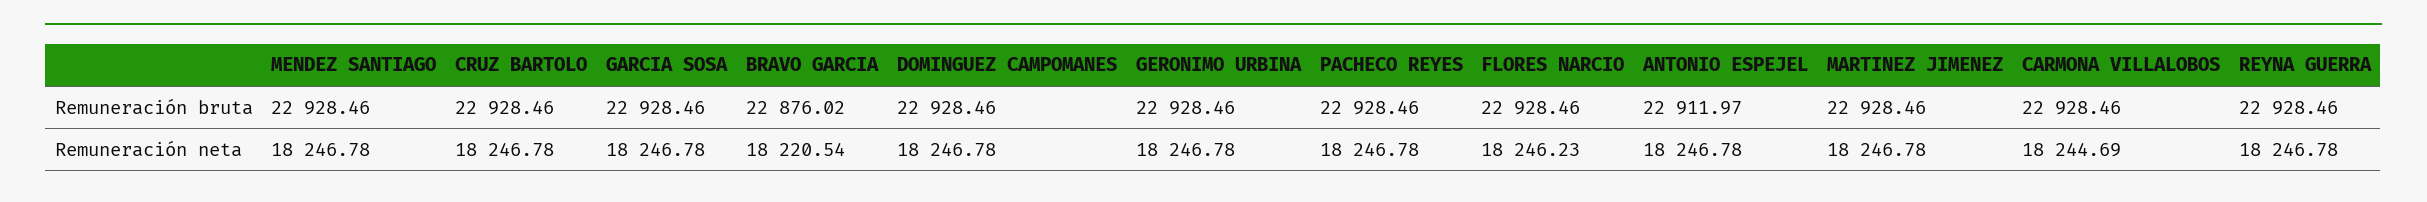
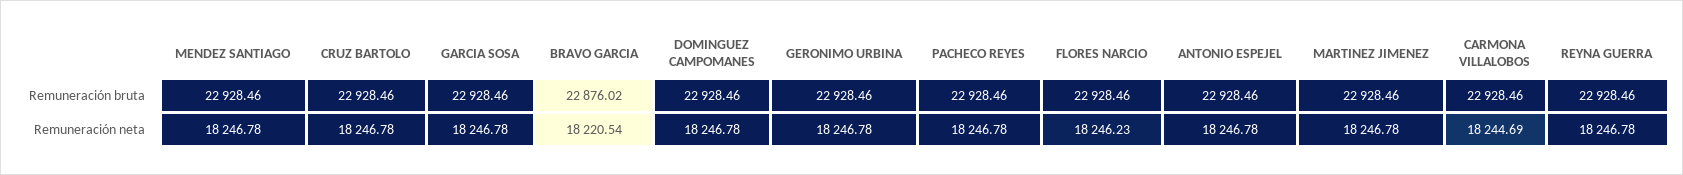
  {
    "MENDEZ SANTIAGO": {
      "Remuneración bruta": 22928.46,
      "Remuneración neta": 18246.78
    },
    "CRUZ BARTOLO": {
      "Remuneración bruta": 22928.46,
      "Remuneración neta": 18246.78
    },
    "GARCIA SOSA": {
      "Remuneración bruta": 22928.46,
      "Remuneración neta": 18246.78
    },
    "BRAVO GARCIA": {
      "Remuneración bruta": 22876.02,
      "Remuneración neta": 18220.54
    },
    "DOMINGUEZ CAMPOMANES": {
      "Remuneración bruta": 22928.46,
      "Remuneración neta": 18246.78
    },
    "GERONIMO URBINA": {
      "Remuneración bruta": 22928.46,
      "Remuneración neta": 18246.78
    },
    "PACHECO REYES": {
      "Remuneración bruta": 22928.46,
      "Remuneración neta": 18246.78
    },
    "FLORES NARCIO": {
      "Remuneración bruta": 22928.46,
      "Remuneración neta": 18246.23
    },
    "ANTONIO ESPEJEL": {
-     "Remuneración bruta": 22911.97,
+     "Remuneración bruta": 22928.46,
      "Remuneración neta": 18246.78
    },
    "MARTINEZ JIMENEZ": {
      "Remuneración bruta": 22928.46,
      "Remuneración neta": 18246.78
    },
    "CARMONA VILLALOBOS": {
      "Remuneración bruta": 22928.46,
      "Remuneración neta": 18244.69
    },
    "REYNA GUERRA": {
      "Remuneración bruta": 22928.46,
      "Remuneración neta": 18246.78
    }
  }

